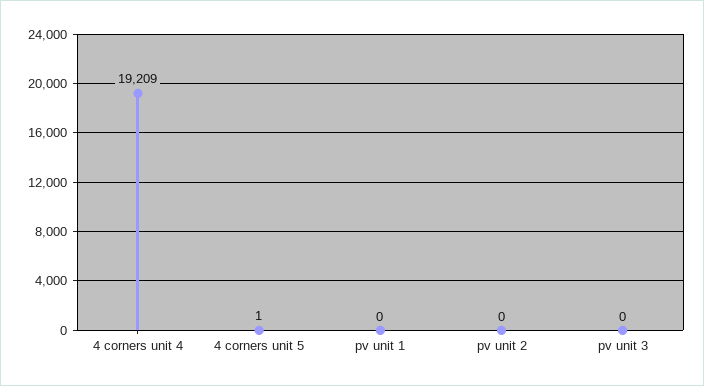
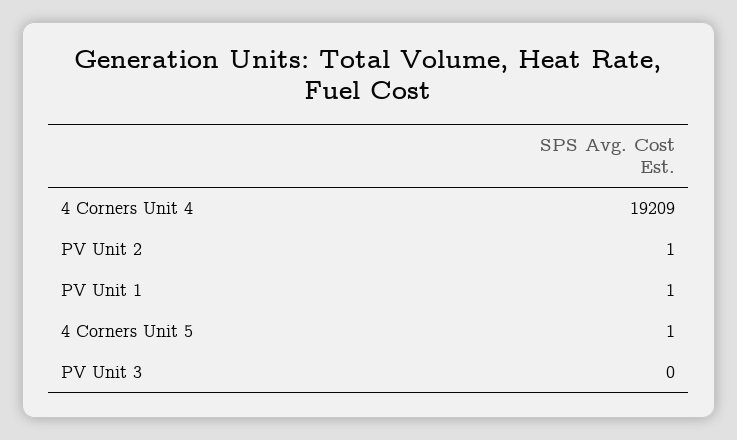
  {
    "4 corners unit 4": 19209,
    "4 corners unit 5": 1,
-   "pv unit 1": 0,
+   "pv unit 1": 1,
-   "pv unit 2": 0,
+   "pv unit 2": 1,
    "pv unit 3": 0
  }

